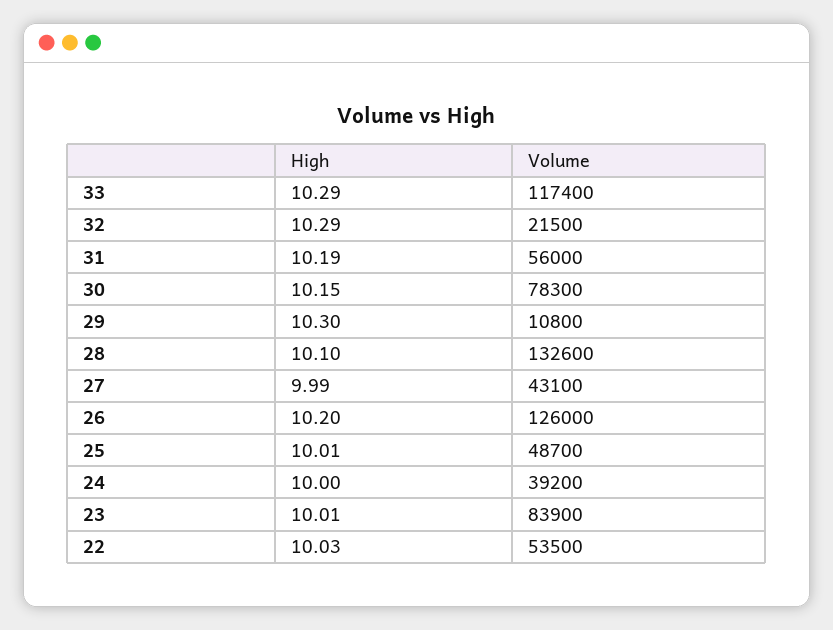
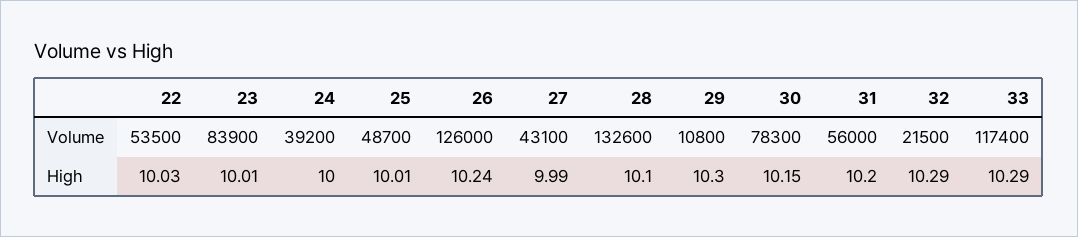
  {
    "High": {
      "33": 10.29,
      "32": 10.29,
-     "31": 10.19,
+     "31": 10.2,
      "30": 10.15,
      "29": 10.3,
      "28": 10.1,
      "27": 9.99,
-     "26": 10.2,
+     "26": 10.24,
      "25": 10.01,
      "24": 10,
      "23": 10.01,
      "22": 10.03
    },
    "Volume": {
      "33": 117400,
      "32": 21500,
      "31": 56000,
      "30": 78300,
      "29": 10800,
      "28": 132600,
      "27": 43100,
      "26": 126000,
      "25": 48700,
      "24": 39200,
      "23": 83900,
      "22": 53500
    }
  }

